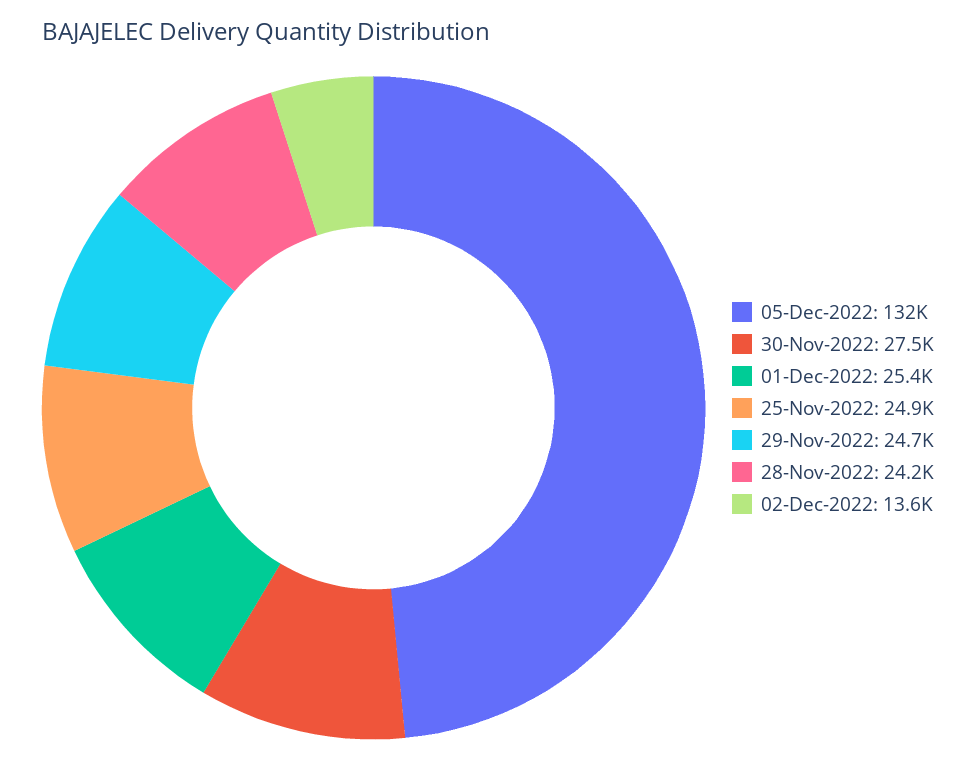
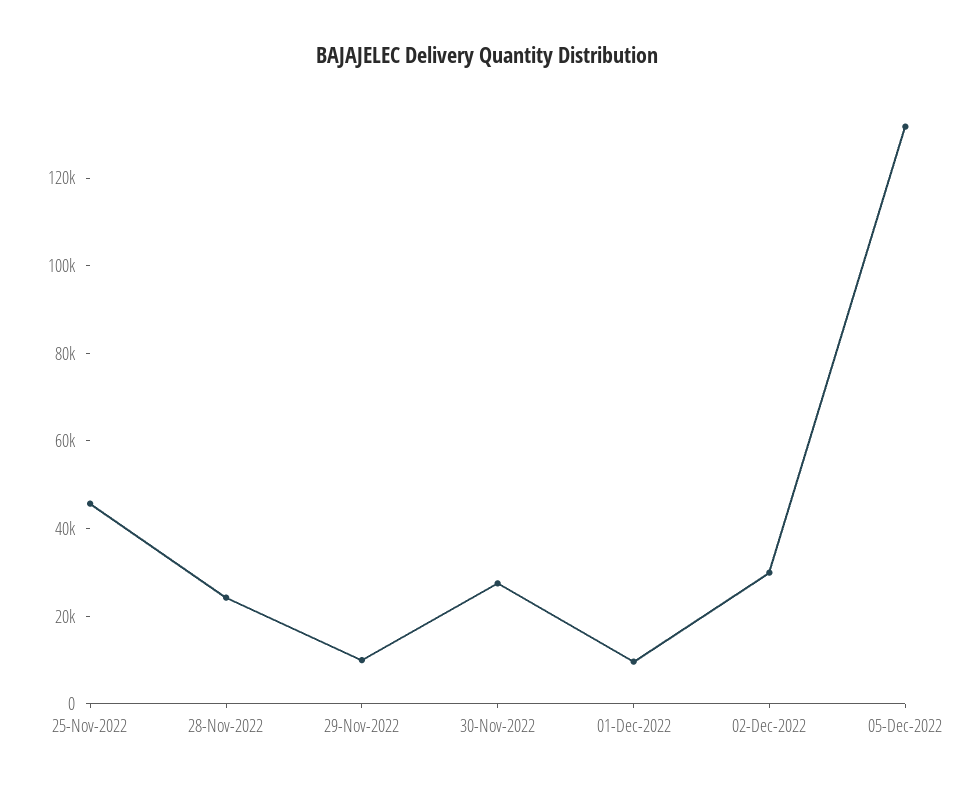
  {
    "05-Dec-2022": 132000,
    "30-Nov-2022": 27500,
-   "01-Dec-2022": 25400,
+   "01-Dec-2022": 10000,
-   "25-Nov-2022": 24900,
+   "25-Nov-2022": 45000,
-   "29-Nov-2022": 24700,
+   "29-Nov-2022": 10000,
    "28-Nov-2022": 24200,
-   "02-Dec-2022": 13600
+   "02-Dec-2022": 30000
  }

